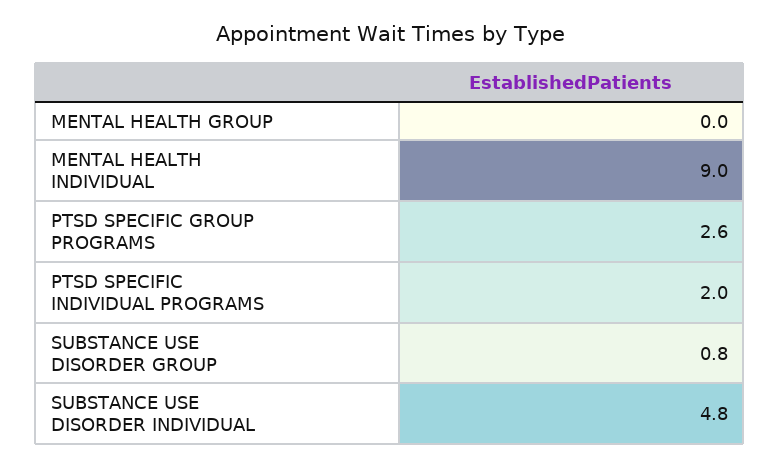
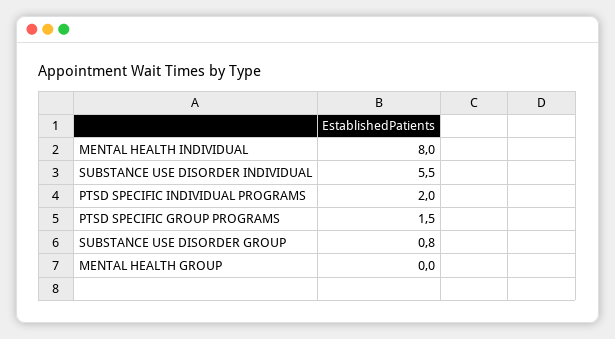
  {
    "MENTAL HEALTH GROUP": 0,
-   "MENTAL HEALTH INDIVIDUAL": 9,
+   "MENTAL HEALTH INDIVIDUAL": 8,
-   "PTSD SPECIFIC GROUP PROGRAMS": 2.6,
+   "PTSD SPECIFIC GROUP PROGRAMS": 1.5,
    "PTSD SPECIFIC INDIVIDUAL PROGRAMS": 2,
    "SUBSTANCE USE DISORDER GROUP": 0.8,
-   "SUBSTANCE USE DISORDER INDIVIDUAL": 4.8
+   "SUBSTANCE USE DISORDER INDIVIDUAL": 5.5
  }

